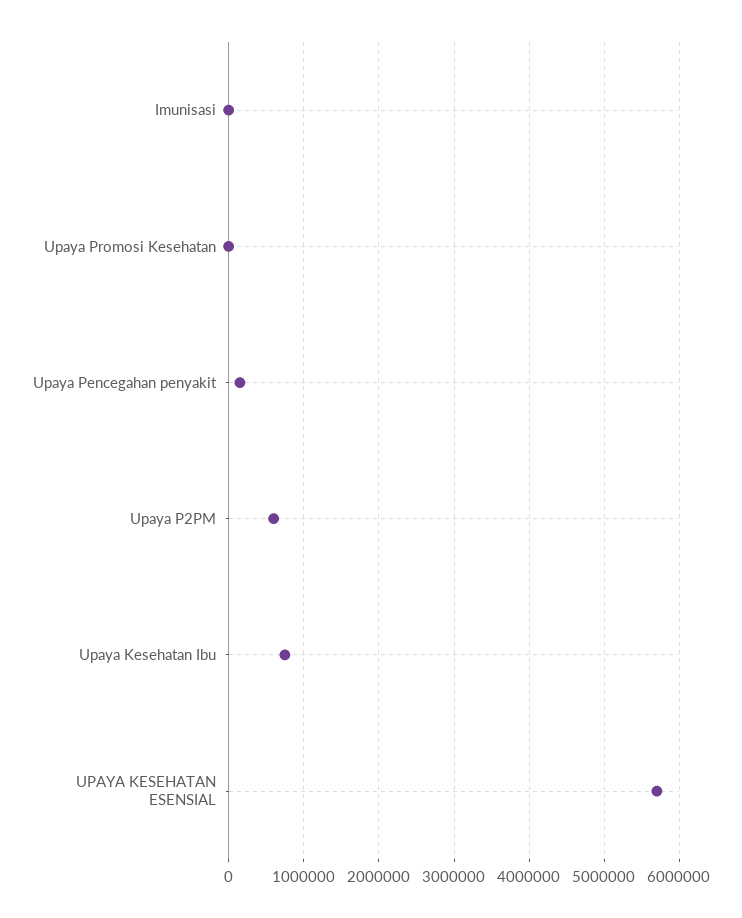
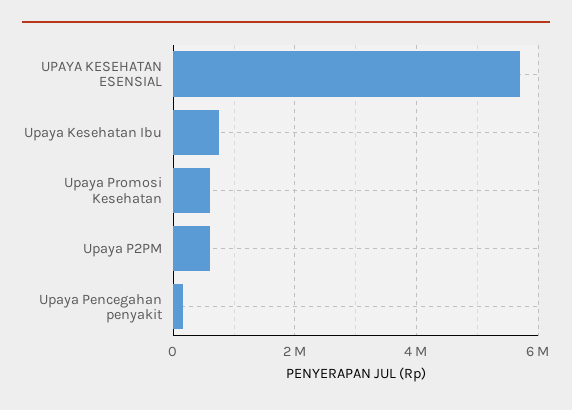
  {
-   "Imunisasi": 0,
-   "Upaya Promosi Kesehatan": 0,
+   "Upaya Promosi Kesehatan": 600000,
    "Upaya Pencegahan penyakit": 200000,
    "Upaya P2PM": 600000,
    "Upaya Kesehatan Ibu": 800000,
    "UPAYA KESEHATAN ESENSIAL": 5700000
  }

